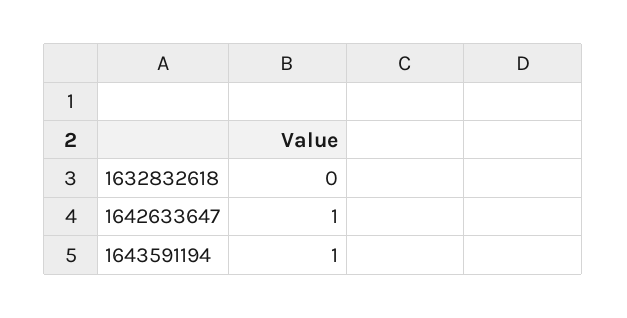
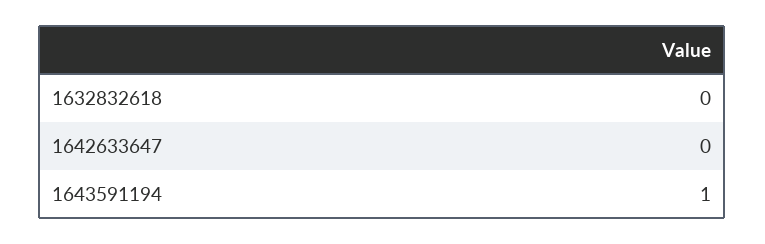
  {
    "1632832618": 0,
-   "1642633647": 1,
+   "1642633647": 0,
    "1643591194": 1
  }

